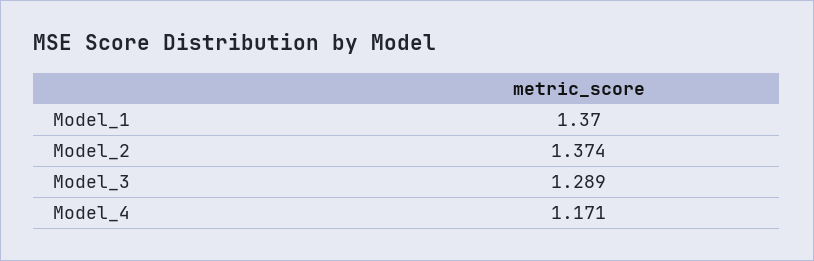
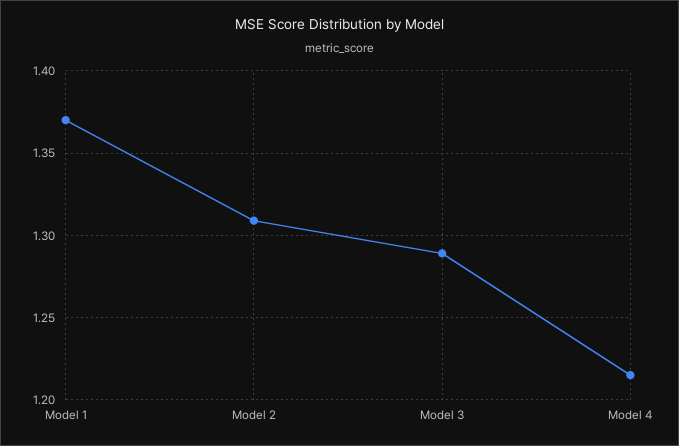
  {
    "Model_1": 1.37,
-   "Model_2": 1.374,
+   "Model_2": 1.31,
    "Model_3": 1.289,
-   "Model_4": 1.171
+   "Model_4": 1.215
  }

